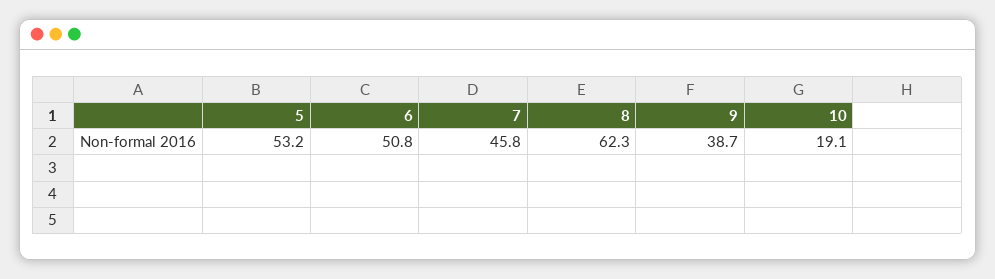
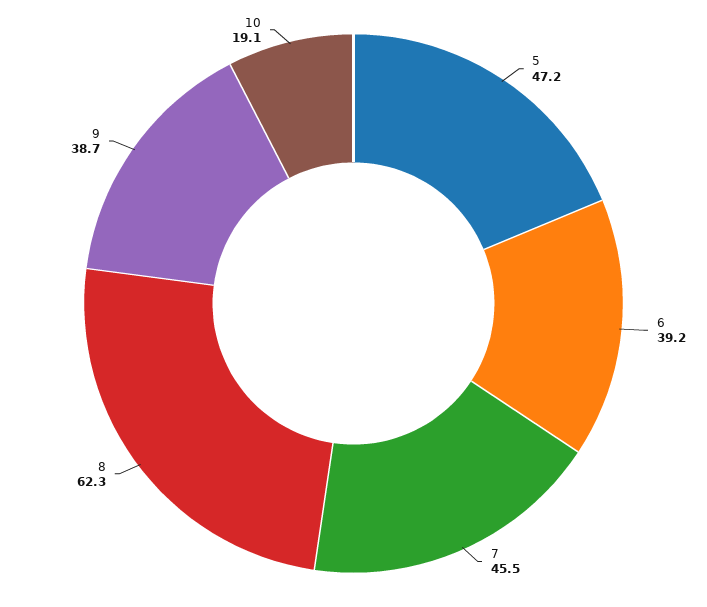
  {
-   "5": 53.2,
+   "5": 47.2,
-   "6": 50.8,
+   "6": 39.2,
-   "7": 45.8,
+   "7": 45.5,
    "8": 62.3,
    "9": 38.7,
    "10": 19.1
  }

